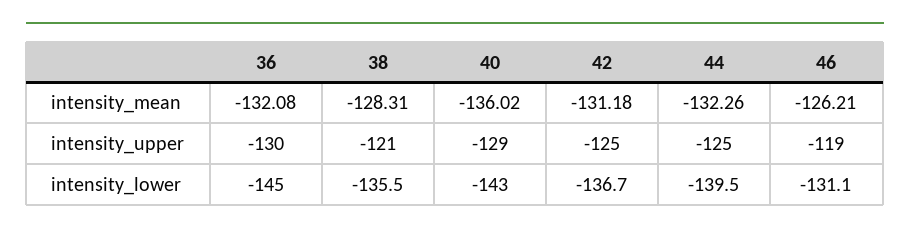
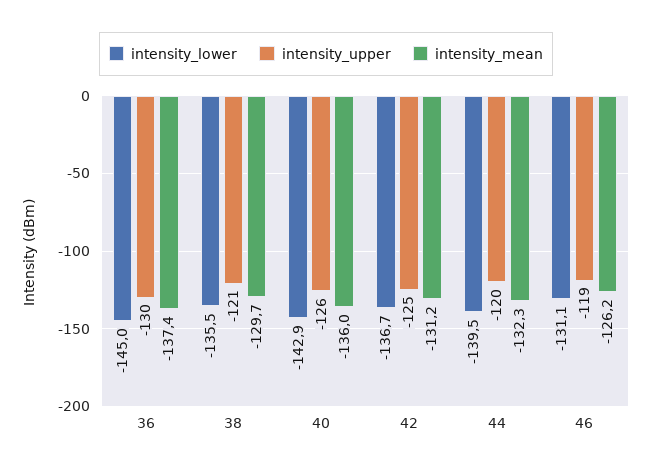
  {
    "intensity_mean": {
-     "36": -132.08,
+     "36": -137.4,
-     "38": -128.31,
+     "38": -129.7,
      "40": -136.02,
      "42": -131.18,
      "44": -132.26,
      "46": -126.21
    },
    "intensity_upper": {
      "36": -130,
      "38": -121,
-     "40": -129,
+     "40": -126,
      "42": -125,
-     "44": -125,
+     "44": -120,
      "46": -119
    },
    "intensity_lower": {
      "36": -145,
      "38": -135.5,
-     "40": -143,
+     "40": -142.9,
      "42": -136.7,
      "44": -139.5,
      "46": -131.1
    }
  }

